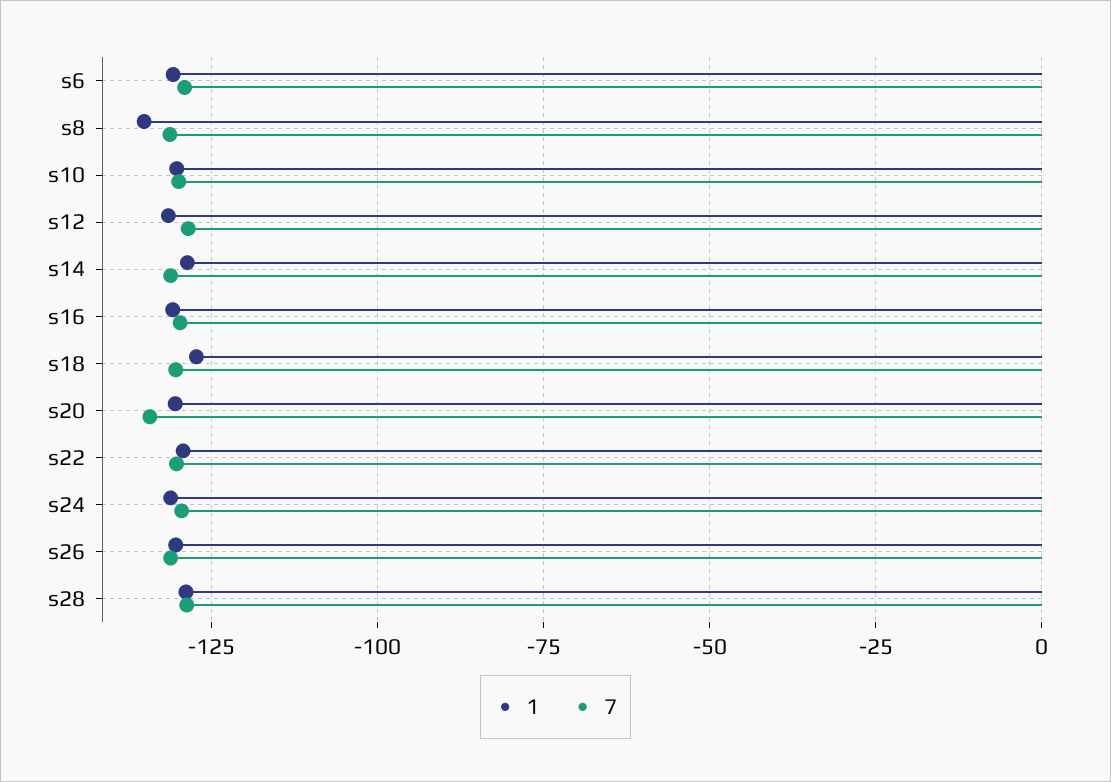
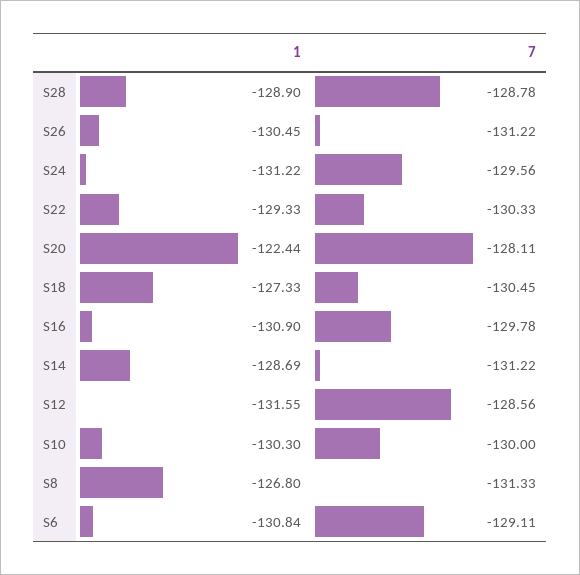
  {
    "1": {
      "s6": -130.84,
-     "s8": -135,
+     "s8": -126.8,
      "s10": -130.3,
      "s12": -131.55,
      "s14": -128.69,
      "s16": -130.9,
      "s18": -127.33,
-     "s20": -130,
+     "s20": -122.44,
      "s22": -129.33,
      "s24": -131.22,
      "s26": -130.45,
      "s28": -128.9
    },
    "7": {
      "s6": -129.11,
      "s8": -131.33,
      "s10": -130,
      "s12": -128.56,
      "s14": -131.22,
      "s16": -129.78,
      "s18": -130.45,
-     "s20": -135,
+     "s20": -128.11,
      "s22": -130.33,
      "s24": -129.56,
      "s26": -131.22,
      "s28": -128.78
    }
  }

